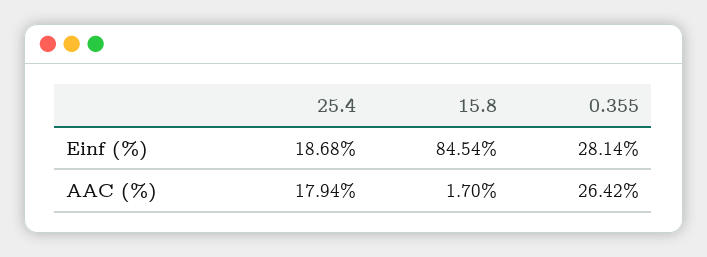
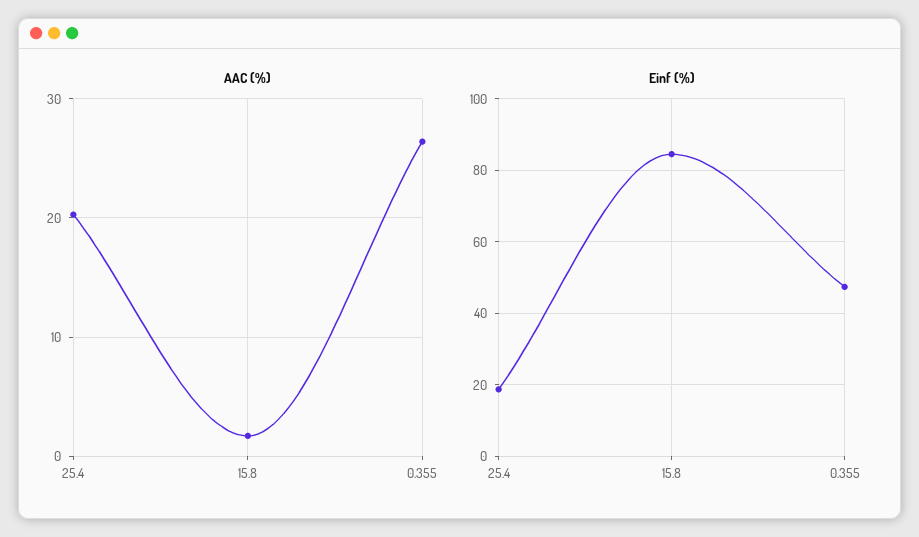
  {
    "Einf (%)": {
      "25.4": 18.68,
      "15.8": 84.54,
-     "0.355": 28.14
+     "0.355": 48
    },
    "AAC (%)": {
-     "25.4": 17.94,
+     "25.4": 20,
      "15.8": 1.7,
      "0.355": 26.42
    }
  }

